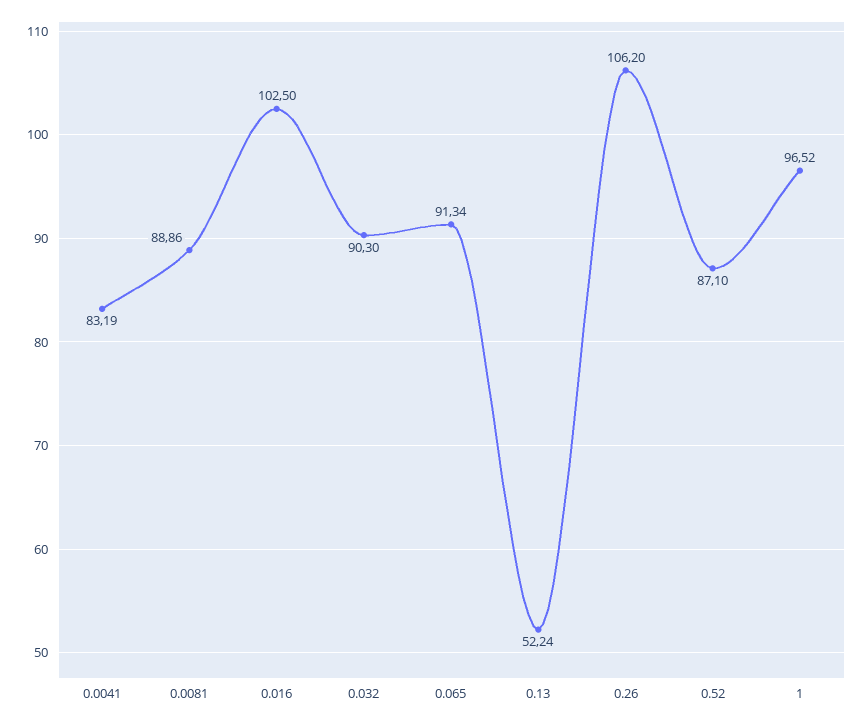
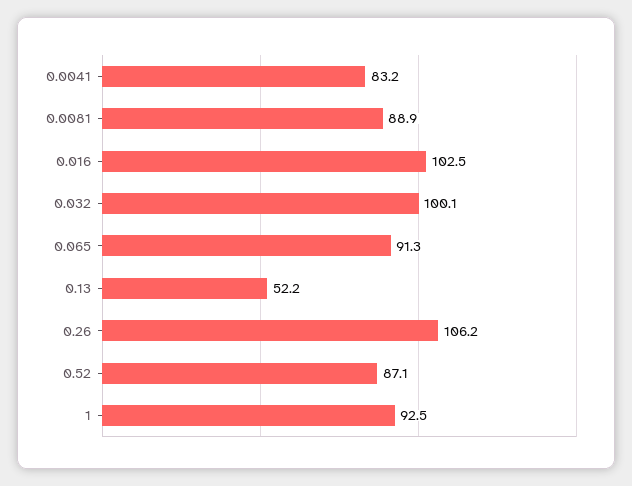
  {
    "0.0041": 83.19,
    "0.0081": 88.86,
    "0.016": 102.5,
-   "0.032": 90.3,
+   "0.032": 100.1,
    "0.065": 91.34,
    "0.13": 52.24,
    "0.26": 106.2,
    "0.52": 87.1,
-   "1": 96.52
+   "1": 92.5
  }

